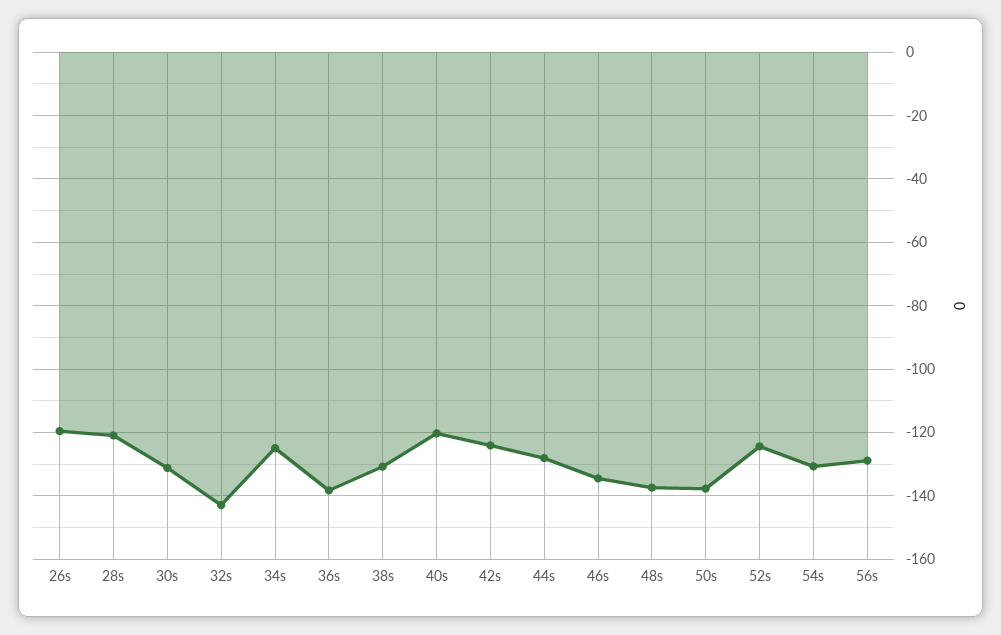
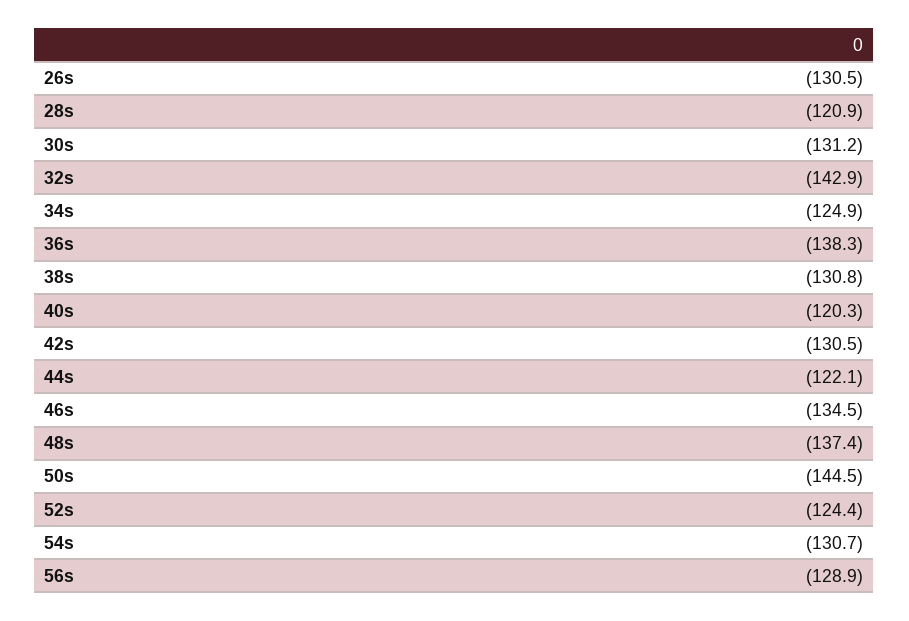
  {
-   "26s": -120,
+   "26s": -130.5,
    "28s": -120.9,
    "30s": -131.2,
    "32s": -142.9,
    "34s": -124.9,
    "36s": -138.3,
    "38s": -130.8,
    "40s": -120.3,
-   "42s": -124,
+   "42s": -130.5,
-   "44s": -128,
+   "44s": -122.1,
    "46s": -134.5,
    "48s": -137.4,
-   "50s": -138,
+   "50s": -144.5,
    "52s": -124.4,
    "54s": -130.7,
    "56s": -128.9
  }

